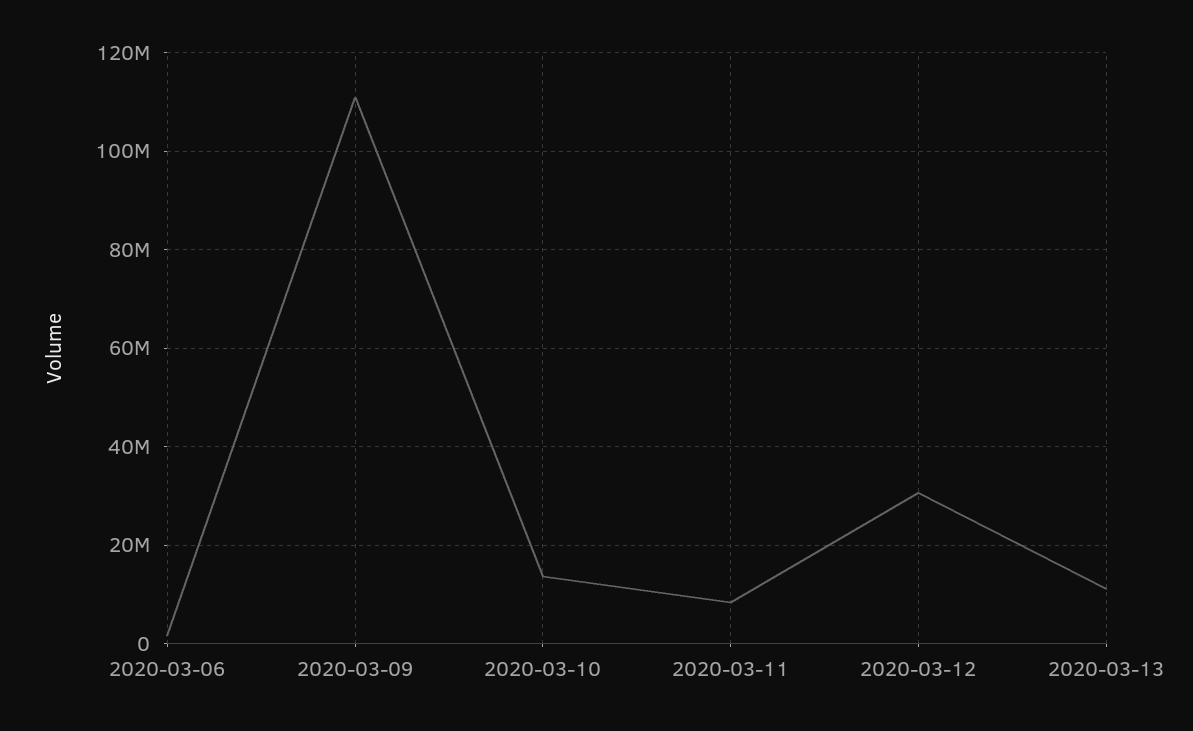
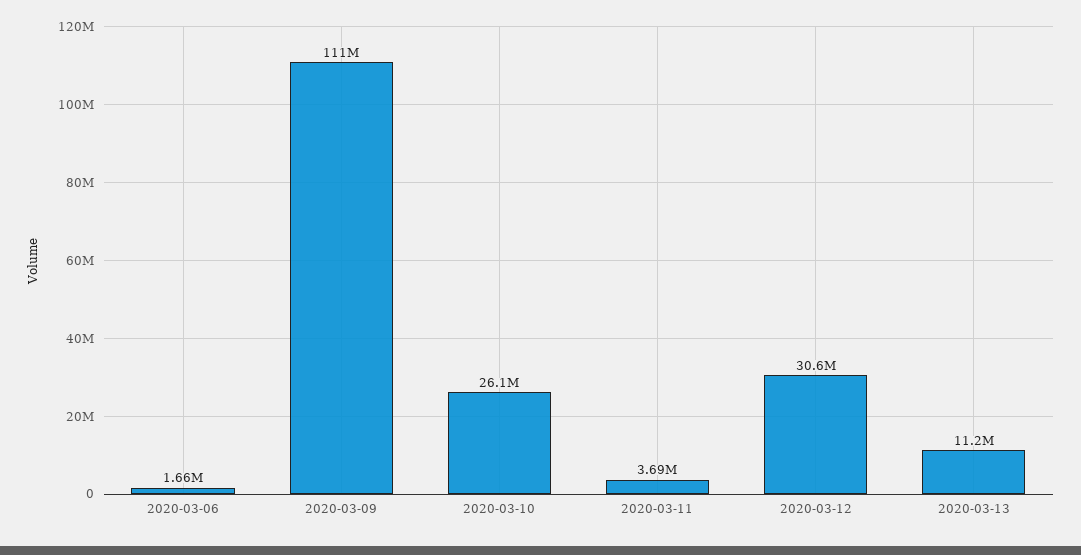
  {
    "2020-03-06": 1660000,
    "2020-03-09": 111000000,
-   "2020-03-10": 14000000,
+   "2020-03-10": 26100000,
-   "2020-03-11": 8000000,
+   "2020-03-11": 3690000,
    "2020-03-12": 30600000,
    "2020-03-13": 11200000
  }

